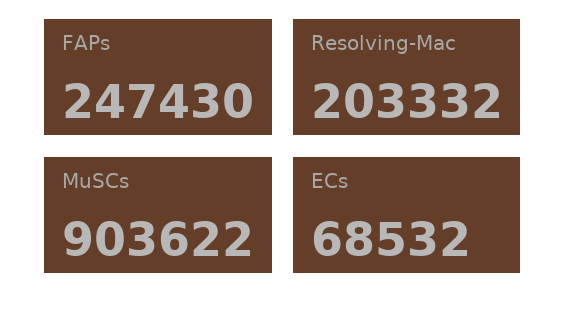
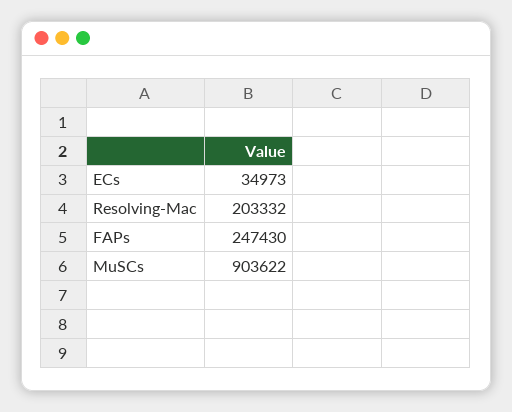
  {
    "FAPs": 247430,
    "Resolving-Mac": 203332,
    "MuSCs": 903622,
-   "ECs": 68532
+   "ECs": 34973
  }

